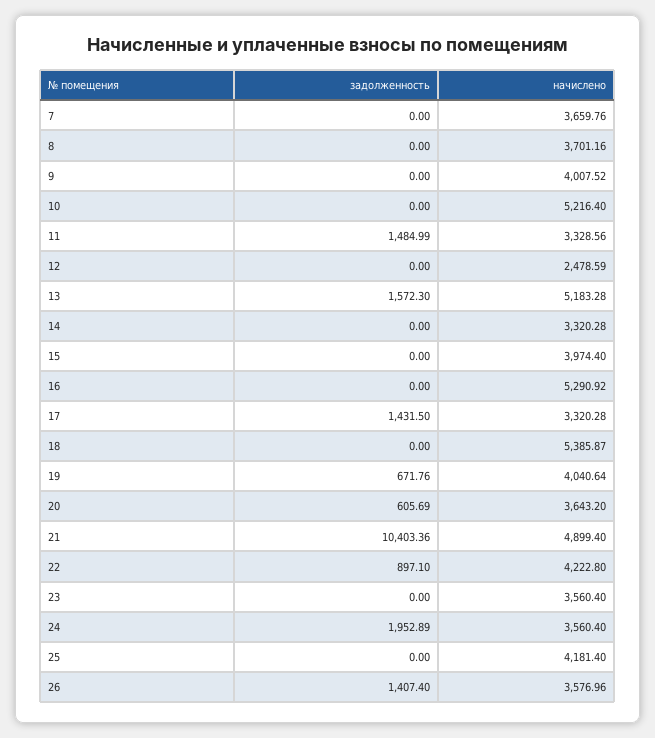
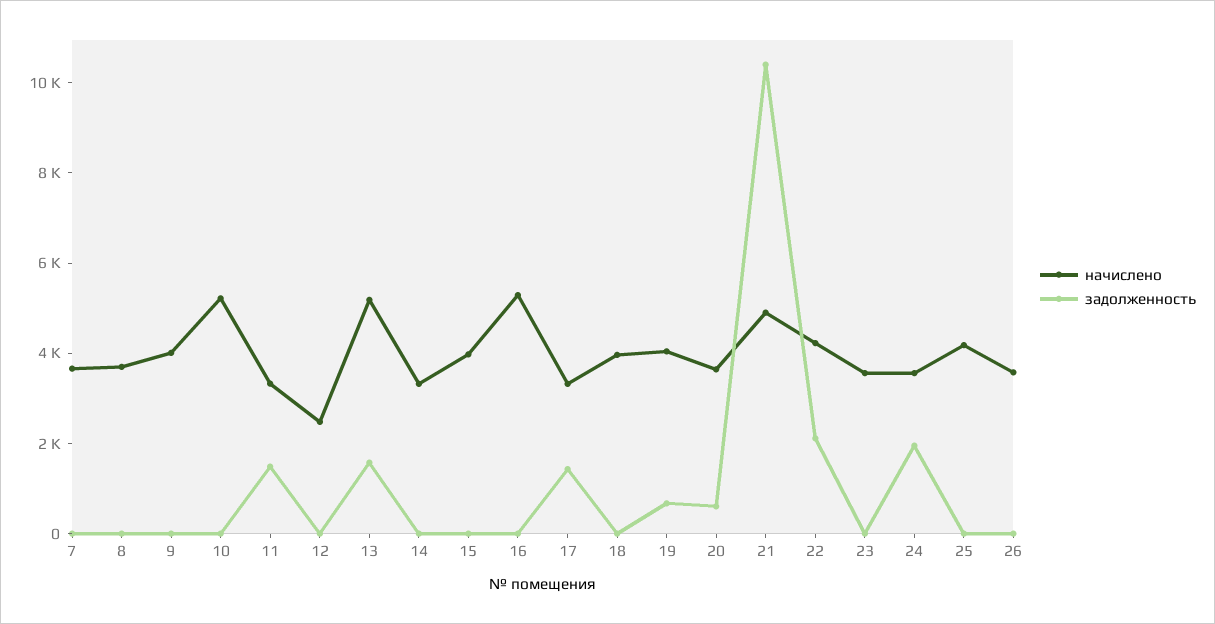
  {
    "задолженность": {
      "7": 0,
      "8": 0,
      "9": 0,
      "10": 0,
      "11": 1484.99,
      "12": 0,
      "13": 1572.3,
      "14": 0,
      "15": 0,
      "16": 0,
      "17": 1431.5,
      "18": 0,
      "19": 671.76,
      "20": 605.69,
      "21": 10403.36,
-     "22": 897.1,
+     "22": 2000,
      "23": 0,
      "24": 1952.89,
      "25": 0,
-     "26": 1407.4
+     "26": 0
    },
    "начислено": {
      "7": 3659.76,
      "8": 3701.16,
      "9": 4007.52,
      "10": 5216.4,
      "11": 3328.56,
      "12": 2478.59,
      "13": 5183.28,
      "14": 3320.28,
      "15": 3974.4,
      "16": 5290.92,
      "17": 3320.28,
-     "18": 5385.87,
+     "18": 4000,
      "19": 4040.64,
      "20": 3643.2,
      "21": 4899.4,
      "22": 4222.8,
      "23": 3560.4,
      "24": 3560.4,
      "25": 4181.4,
      "26": 3576.96
    }
  }

